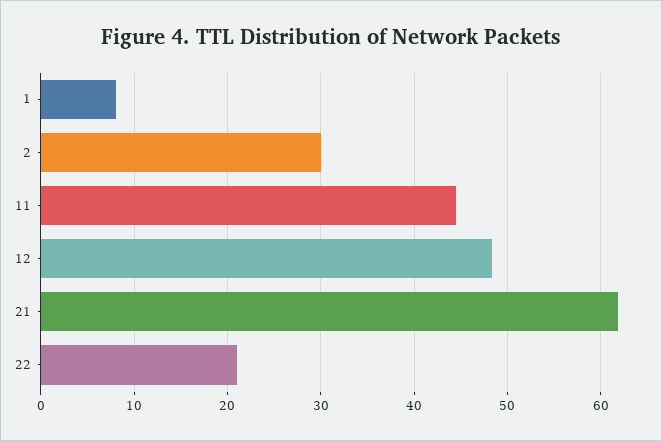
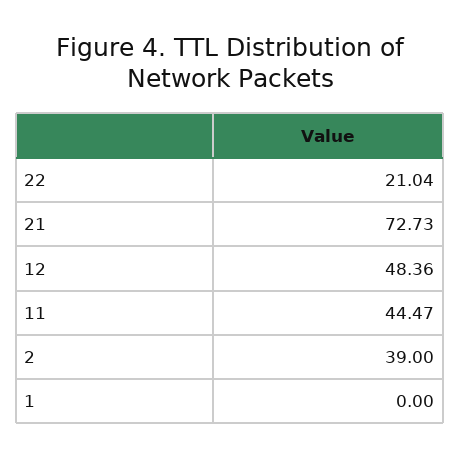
  {
-   "1": 8,
+   "1": 0,
-   "2": 30,
+   "2": 39,
    "11": 44.47,
    "12": 48.36,
-   "21": 62,
+   "21": 72.73,
    "22": 21.04
  }

